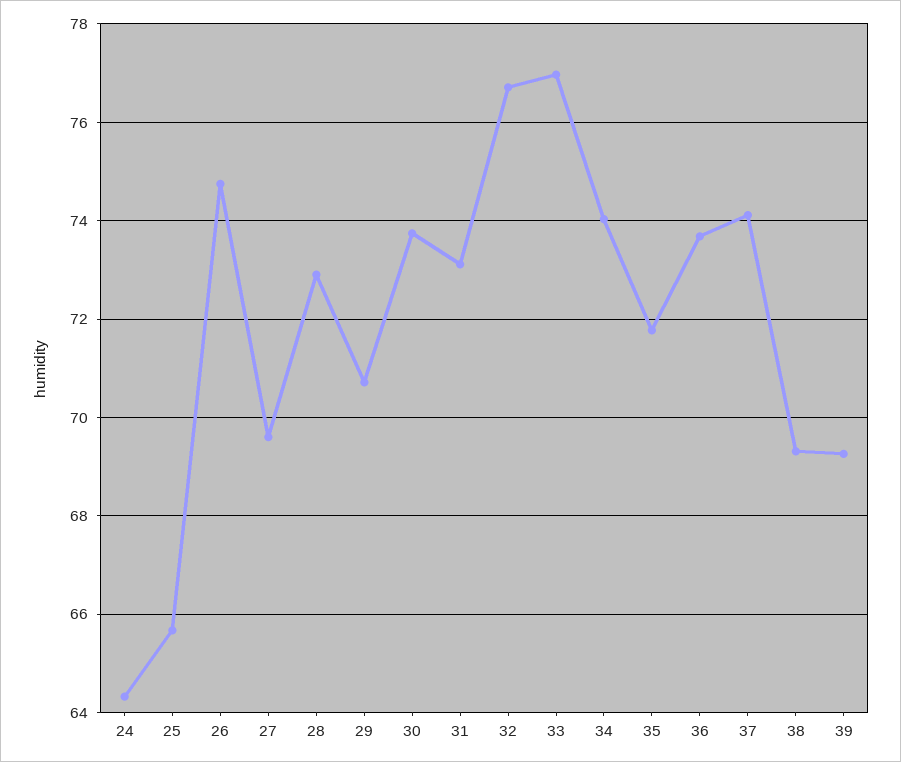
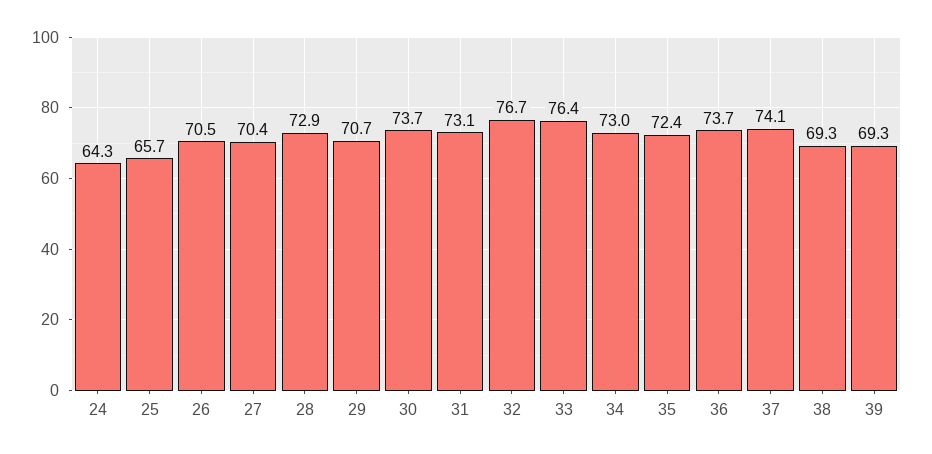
  {
    "24": 64.3,
    "25": 65.7,
-   "26": 74.8,
+   "26": 70.5,
-   "27": 69.6,
+   "27": 70.4,
    "28": 72.9,
    "29": 70.7,
    "30": 73.7,
    "31": 73.1,
    "32": 76.7,
-   "33": 77,
+   "33": 76.4,
-   "34": 74,
+   "34": 73,
-   "35": 71.8,
+   "35": 72.4,
    "36": 73.7,
    "37": 74.1,
    "38": 69.3,
    "39": 69.3
  }

